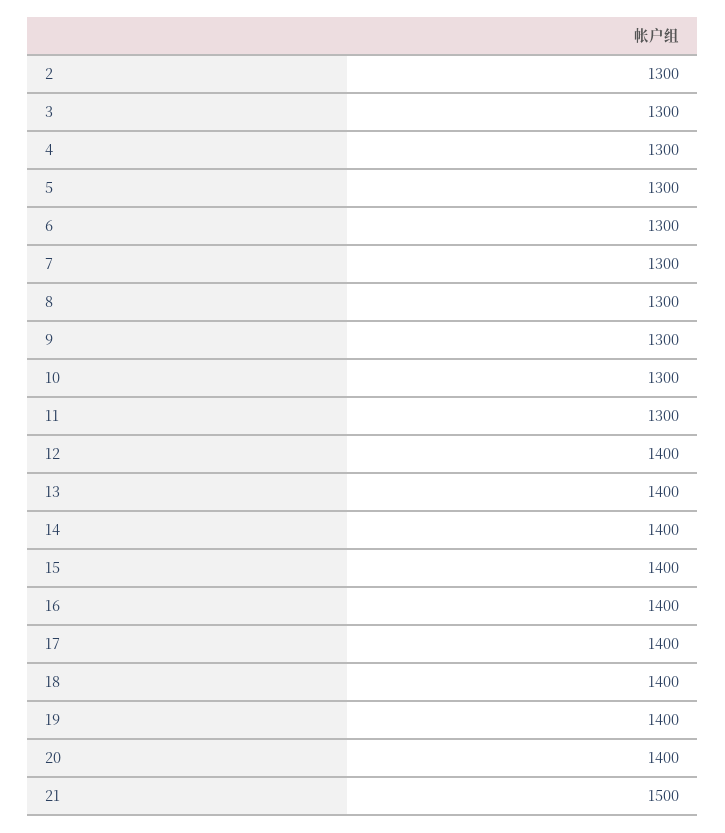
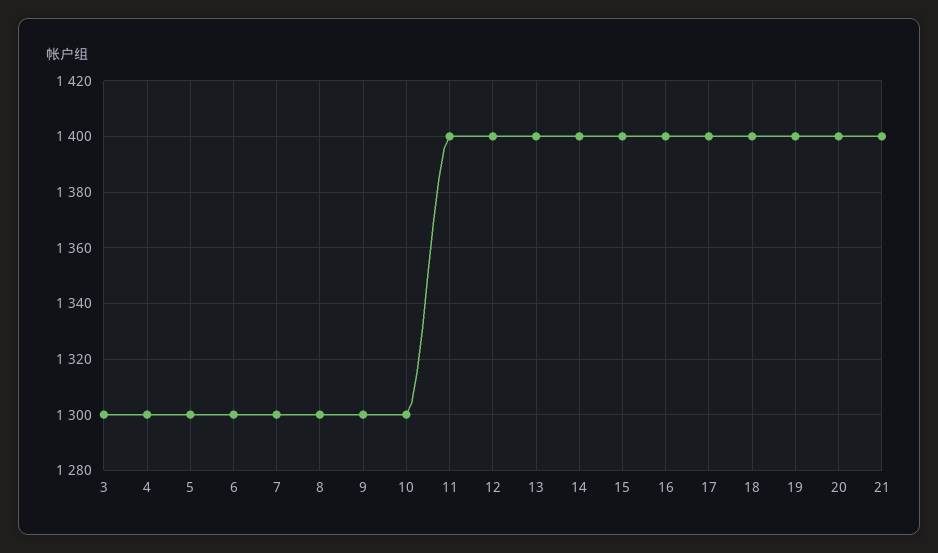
  {
-   "2": 1300,
    "3": 1300,
    "4": 1300,
    "5": 1300,
    "6": 1300,
    "7": 1300,
    "8": 1300,
    "9": 1300,
    "10": 1300,
-   "11": 1300,
+   "11": 1400,
    "12": 1400,
    "13": 1400,
    "14": 1400,
    "15": 1400,
    "16": 1400,
    "17": 1400,
    "18": 1400,
    "19": 1400,
    "20": 1400,
-   "21": 1500
+   "21": 1400
  }

